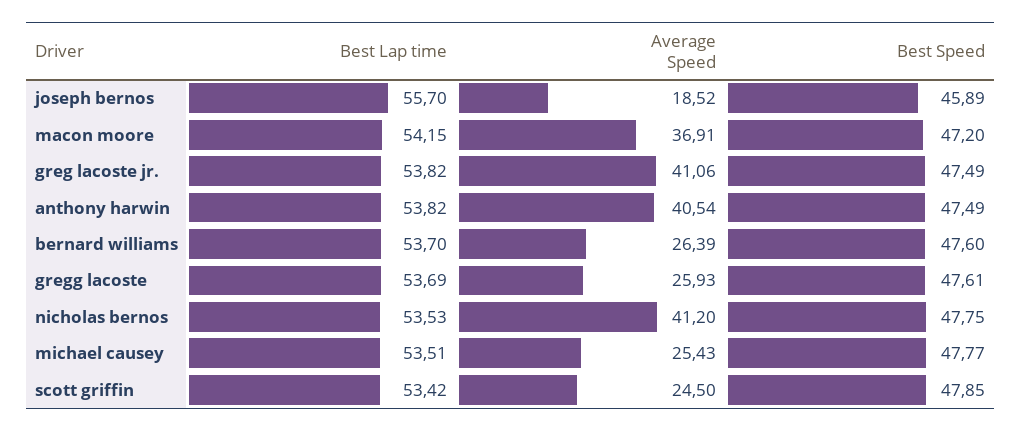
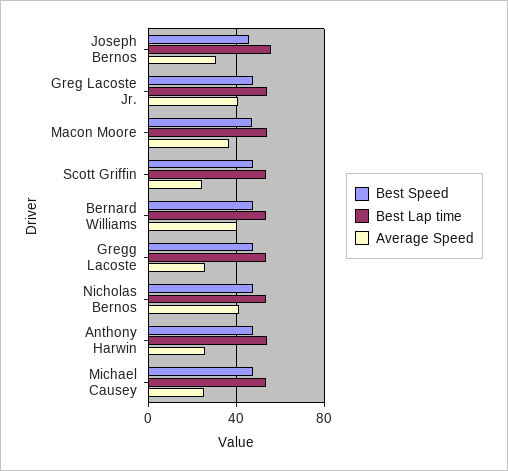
  {
    "Best Lap time": {
      "joseph bernos": 55.7,
      "macon moore": 54.15,
      "greg lacoste jr.": 53.82,
      "anthony harwin": 53.82,
      "bernard williams": 53.7,
      "gregg lacoste": 53.69,
      "nicholas bernos": 53.53,
      "michael causey": 53.51,
      "scott griffin": 53.42
    },
    "Average Speed": {
-     "joseph bernos": 18.52,
+     "joseph bernos": 30,
      "macon moore": 36.91,
      "greg lacoste jr.": 41.06,
-     "anthony harwin": 40.54,
+     "anthony harwin": 25,
-     "bernard williams": 26.39,
+     "bernard williams": 40,
      "gregg lacoste": 25.93,
      "nicholas bernos": 41.2,
      "michael causey": 25.43,
      "scott griffin": 24.5
    },
    "Best Speed": {
      "joseph bernos": 45.89,
      "macon moore": 47.2,
      "greg lacoste jr.": 47.49,
      "anthony harwin": 47.49,
      "bernard williams": 47.6,
      "gregg lacoste": 47.61,
      "nicholas bernos": 47.75,
      "michael causey": 47.77,
      "scott griffin": 47.85
    }
  }

